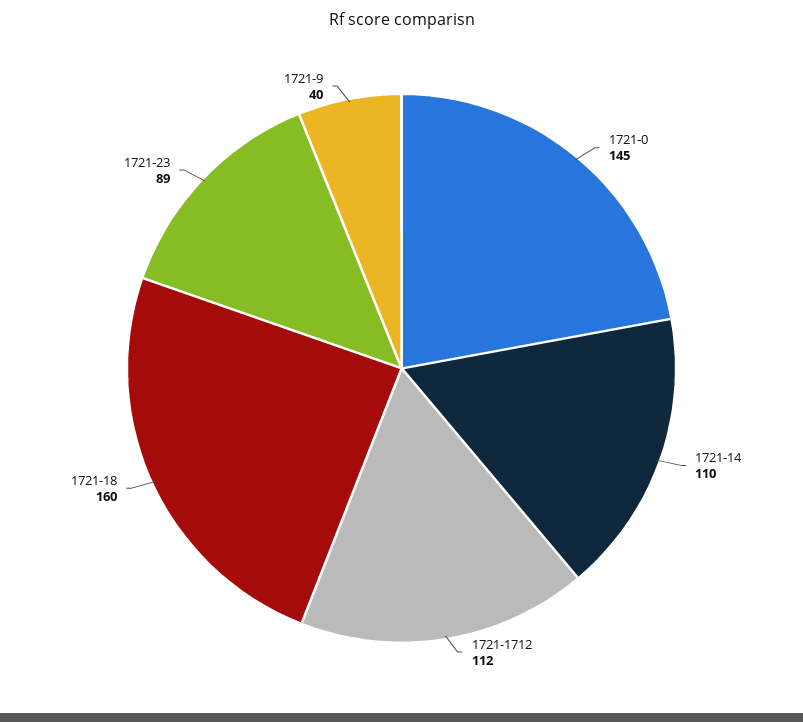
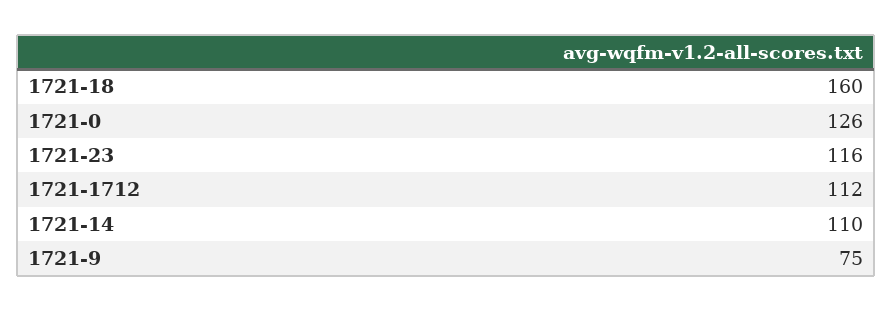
  {
-   "1721-0": 145,
+   "1721-0": 126,
    "1721-14": 110,
    "1721-1712": 112,
    "1721-18": 160,
-   "1721-23": 89,
+   "1721-23": 116,
-   "1721-9": 40
+   "1721-9": 75
  }

